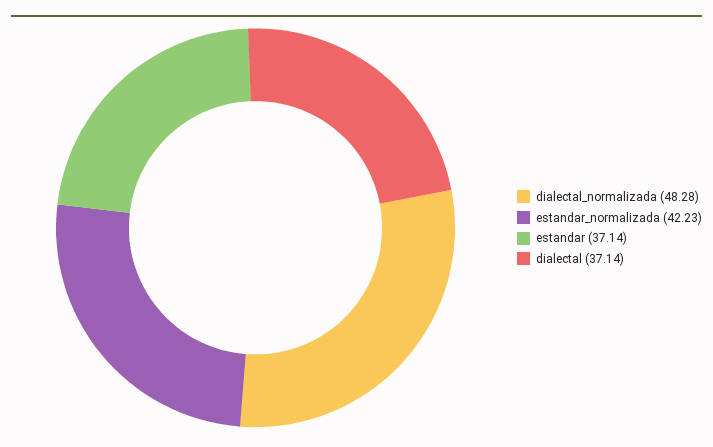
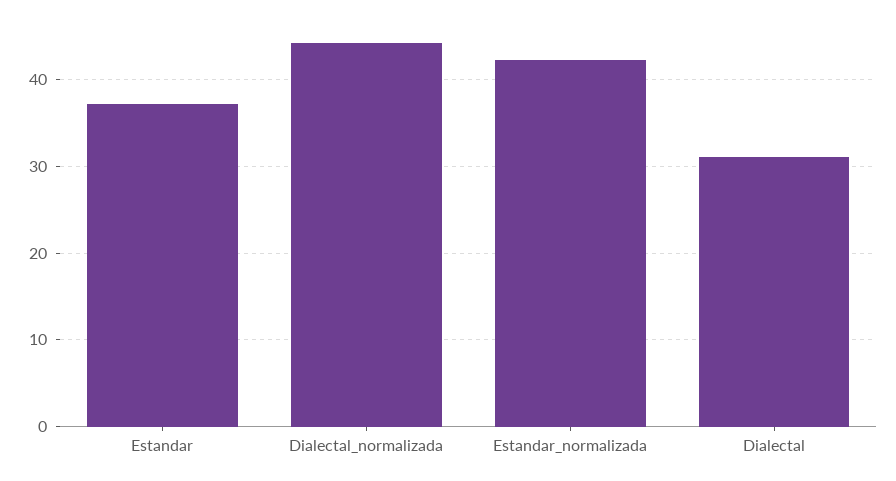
  {
-   "dialectal_normalizada": 48.28,
+   "dialectal_normalizada": 44,
    "estandar_normalizada": 42.23,
    "estandar": 37.14,
-   "dialectal": 37.14
+   "dialectal": 31
  }

